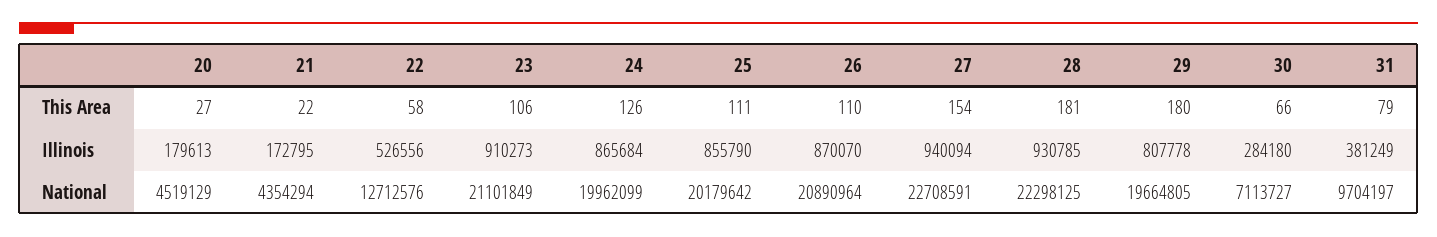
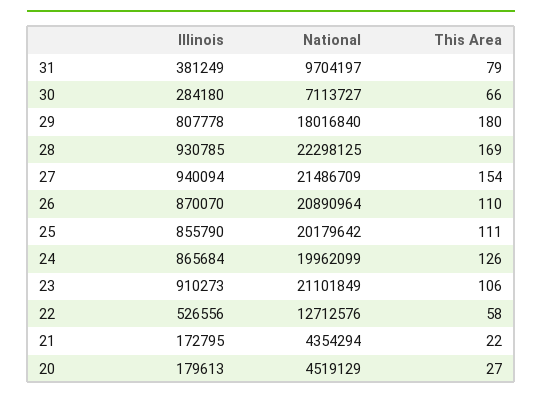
  {
    "20": {
      "This Area": 27,
      "Illinois": 179613,
      "National": 4519129
    },
    "21": {
      "This Area": 22,
      "Illinois": 172795,
      "National": 4354294
    },
    "22": {
      "This Area": 58,
      "Illinois": 526556,
      "National": 12712576
    },
    "23": {
      "This Area": 106,
      "Illinois": 910273,
      "National": 21101849
    },
    "24": {
      "This Area": 126,
      "Illinois": 865684,
      "National": 19962099
    },
    "25": {
      "This Area": 111,
      "Illinois": 855790,
      "National": 20179642
    },
    "26": {
      "This Area": 110,
      "Illinois": 870070,
      "National": 20890964
    },
    "27": {
      "This Area": 154,
      "Illinois": 940094,
-     "National": 22708591
+     "National": 21486709
    },
    "28": {
-     "This Area": 181,
+     "This Area": 169,
      "Illinois": 930785,
      "National": 22298125
    },
    "29": {
      "This Area": 180,
      "Illinois": 807778,
-     "National": 19664805
+     "National": 18016840
    },
    "30": {
      "This Area": 66,
      "Illinois": 284180,
      "National": 7113727
    },
    "31": {
      "This Area": 79,
      "Illinois": 381249,
      "National": 9704197
    }
  }

